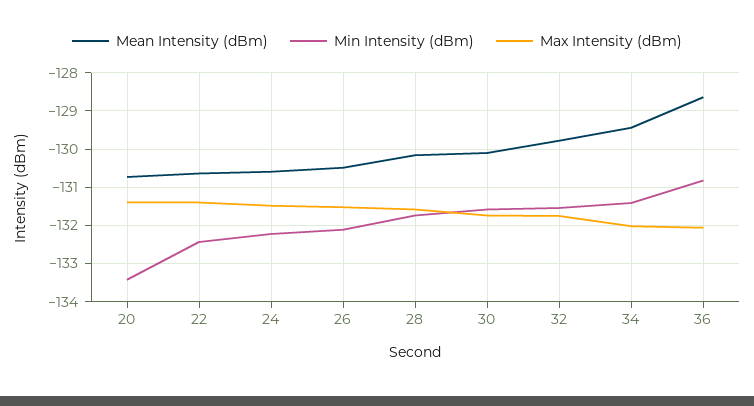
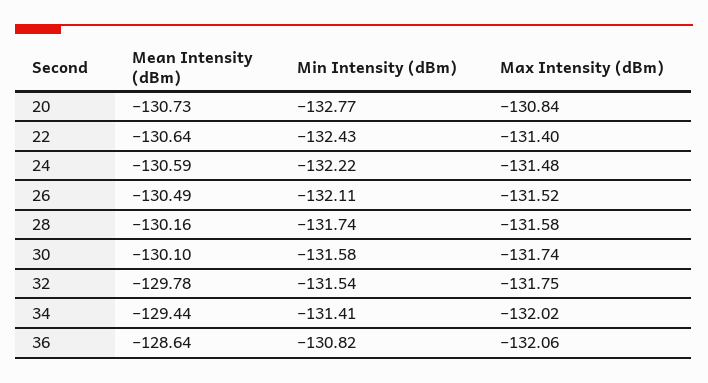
  {
    "Mean Intensity (dBm)": {
      "20": -130.73,
      "22": -130.64,
      "24": -130.59,
      "26": -130.49,
      "28": -130.16,
      "30": -130.1,
      "32": -129.78,
      "34": -129.44,
      "36": -128.64
    },
    "Min Intensity (dBm)": {
-     "20": -133.4,
+     "20": -132.77,
      "22": -132.43,
      "24": -132.22,
      "26": -132.11,
      "28": -131.74,
      "30": -131.58,
      "32": -131.54,
      "34": -131.41,
      "36": -130.82
    },
    "Max Intensity (dBm)": {
-     "20": -131.4,
+     "20": -130.84,
      "22": -131.4,
      "24": -131.48,
      "26": -131.52,
      "28": -131.58,
      "30": -131.74,
      "32": -131.75,
      "34": -132.02,
      "36": -132.06
    }
  }

